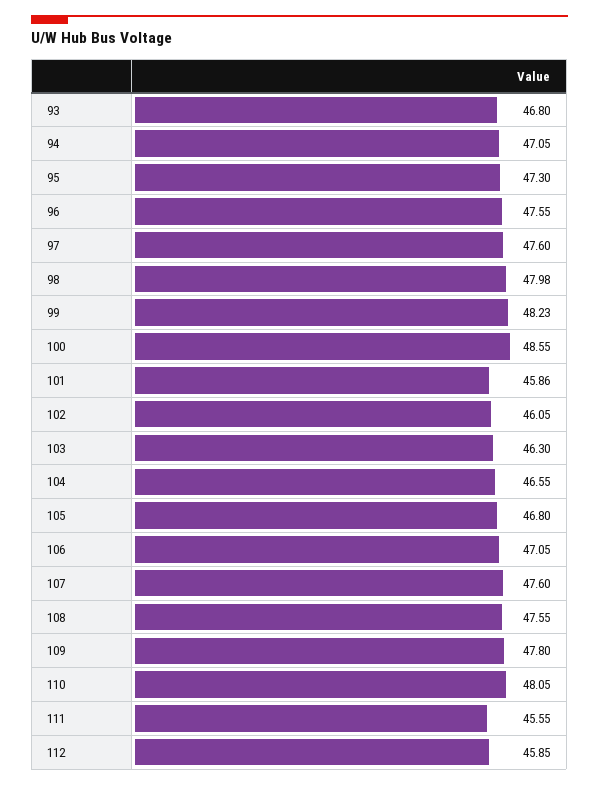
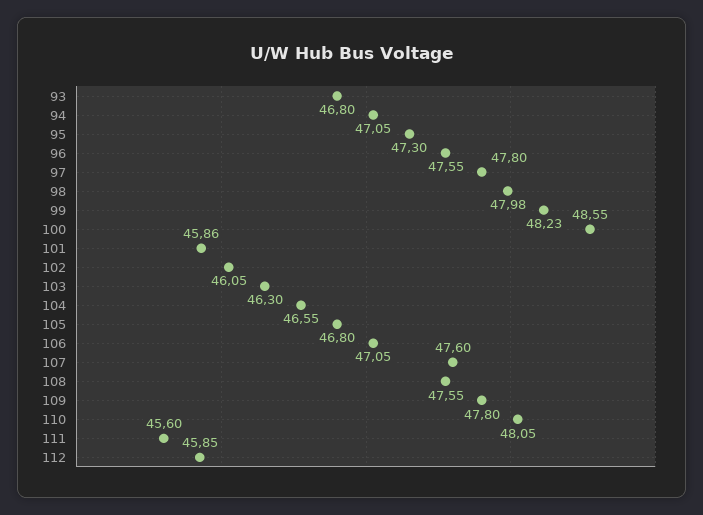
  {
    "93": 46.8,
    "94": 47.05,
    "95": 47.3,
    "96": 47.55,
-   "97": 47.6,
+   "97": 47.8,
    "98": 47.98,
    "99": 48.23,
    "100": 48.55,
    "101": 45.86,
    "102": 46.05,
    "103": 46.3,
    "104": 46.55,
    "105": 46.8,
    "106": 47.05,
    "107": 47.6,
    "108": 47.55,
    "109": 47.8,
    "110": 48.05,
-   "111": 45.55,
+   "111": 45.6,
    "112": 45.85
  }

